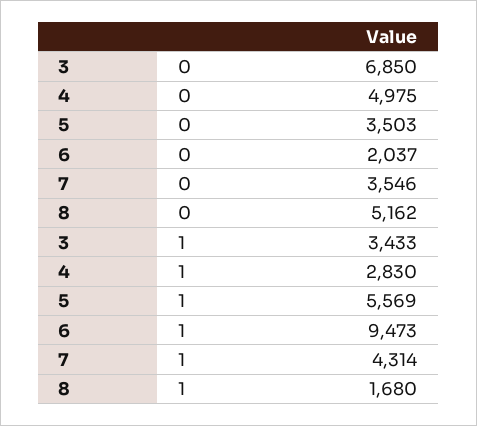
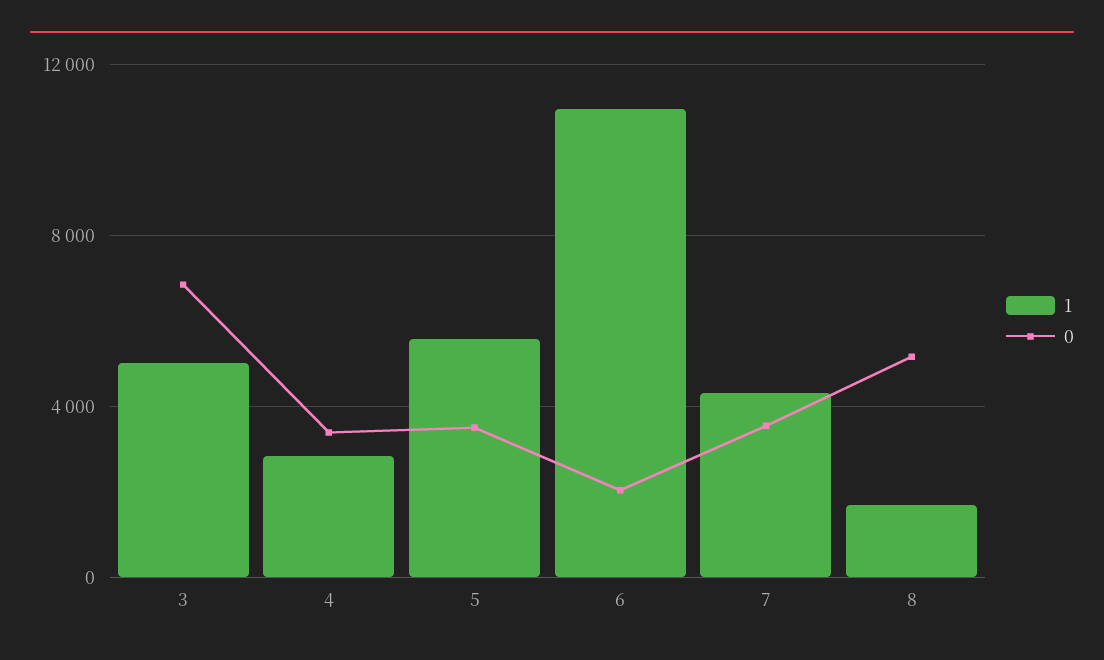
  {
    "0": {
      "3": 6850,
-     "4": 4975,
+     "4": 3500,
      "5": 3503,
      "6": 2037,
      "7": 3546,
      "8": 5162
    },
    "1": {
-     "3": 3433,
+     "3": 5000,
      "4": 2830,
      "5": 5569,
-     "6": 9473,
+     "6": 11000,
      "7": 4314,
      "8": 1680
    }
  }

